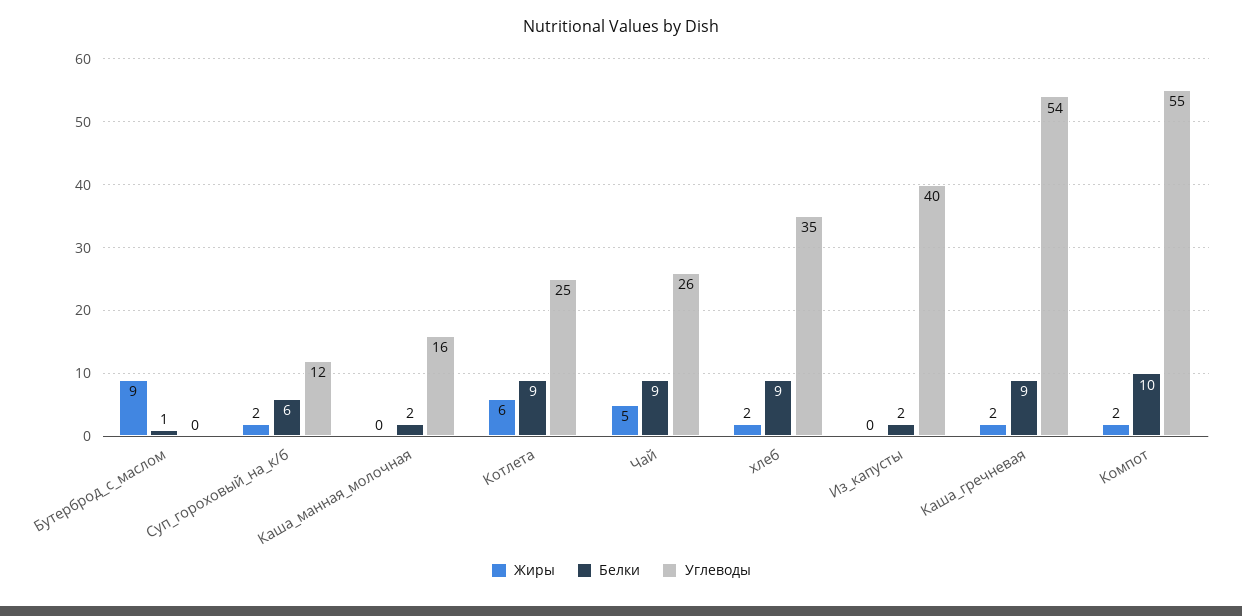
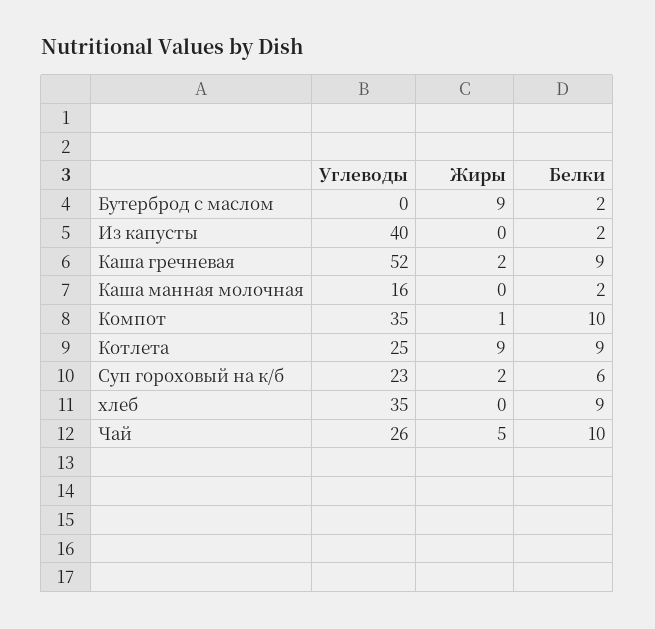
  {
    "Жиры": {
      "Бутерброд_с_маслом": 9,
      "Суп_гороховый_на_к/б": 2,
      "Каша_манная_молочная": 0,
-     "Котлета": 6,
+     "Котлета": 9,
      "Чай": 5,
-     "хлеб": 2,
+     "хлеб": 0,
      "Из_капусты": 0,
      "Каша_гречневая": 2,
-     "Компот": 2
+     "Компот": 1
    },
    "Белки": {
-     "Бутерброд_с_маслом": 1,
+     "Бутерброд_с_маслом": 2,
      "Суп_гороховый_на_к/б": 6,
      "Каша_манная_молочная": 2,
      "Котлета": 9,
-     "Чай": 9,
+     "Чай": 10,
      "хлеб": 9,
      "Из_капусты": 2,
      "Каша_гречневая": 9,
      "Компот": 10
    },
    "Углеводы": {
      "Бутерброд_с_маслом": 0,
-     "Суп_гороховый_на_к/б": 12,
+     "Суп_гороховый_на_к/б": 23,
      "Каша_манная_молочная": 16,
      "Котлета": 25,
      "Чай": 26,
      "хлеб": 35,
      "Из_капусты": 40,
-     "Каша_гречневая": 54,
+     "Каша_гречневая": 52,
-     "Компот": 55
+     "Компот": 35
    }
  }

